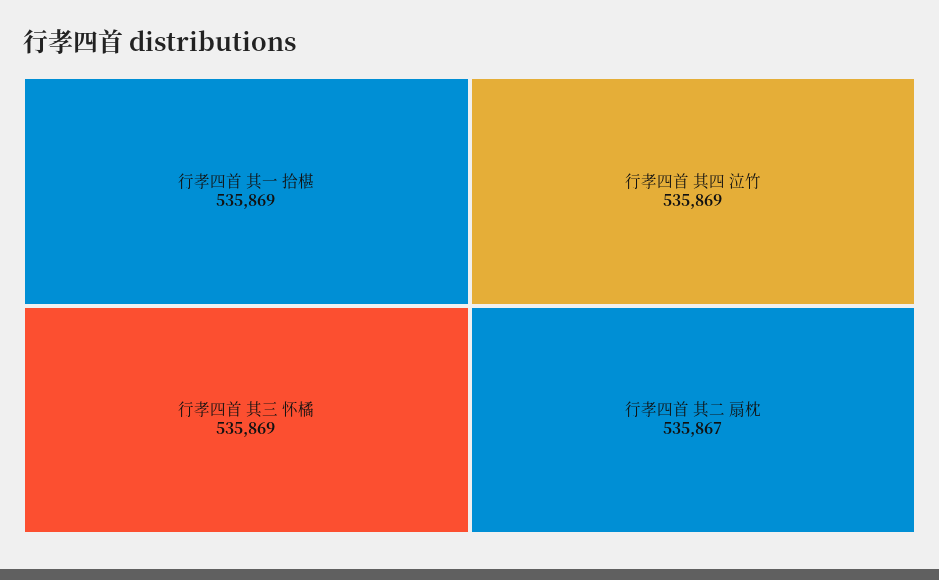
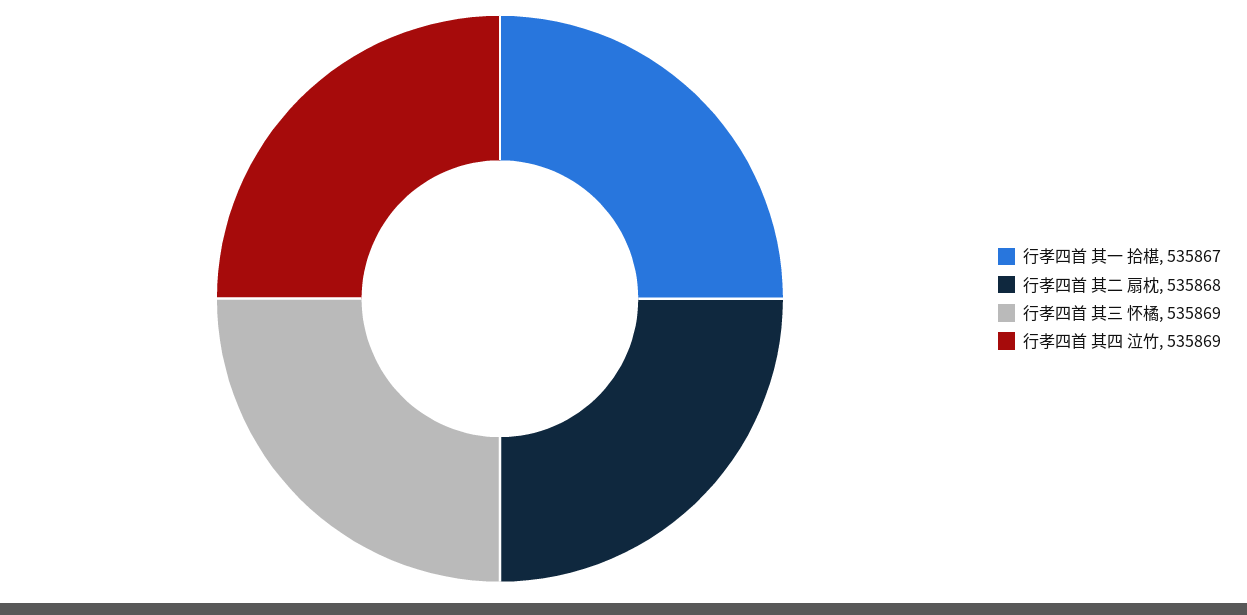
  {
-   "行孝四首 其一 拾椹": 535869,
+   "行孝四首 其一 拾椹": 535867,
    "行孝四首 其三 怀橘": 535869,
    "行孝四首 其四 泣竹": 535869,
-   "行孝四首 其二 扇枕": 535867
+   "行孝四首 其二 扇枕": 535868
  }

